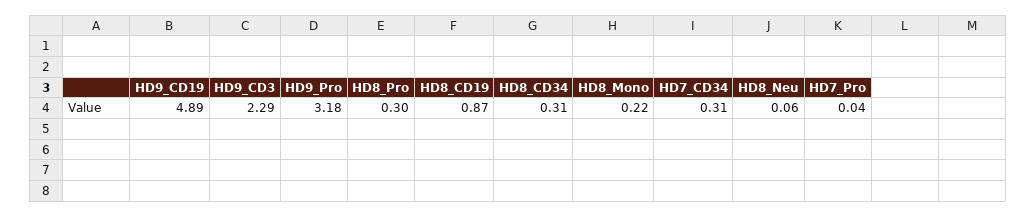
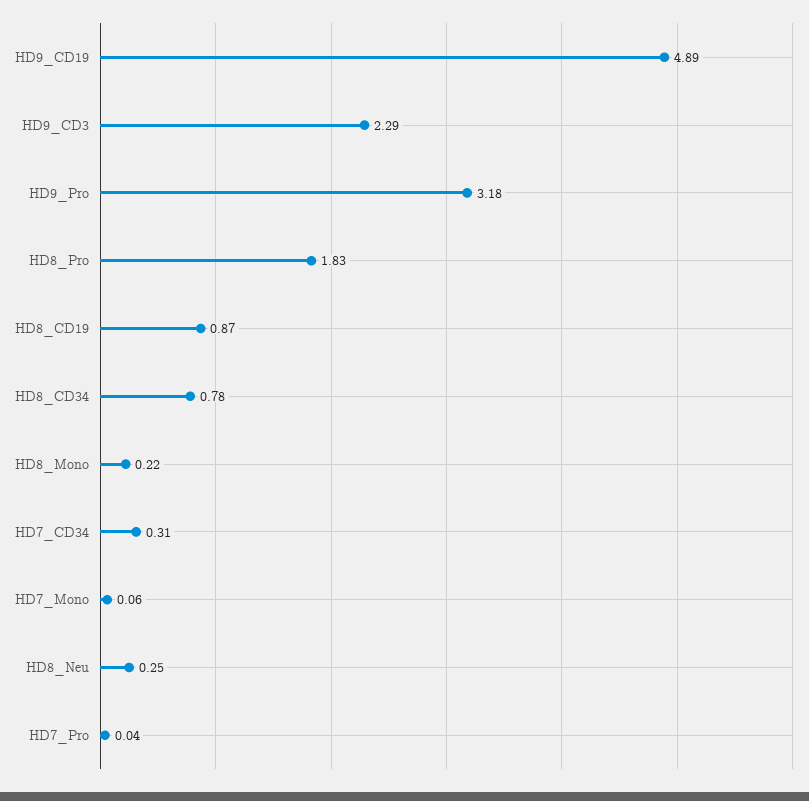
  {
    "HD9_CD19": 4.89,
    "HD9_CD3": 2.29,
    "HD9_Pro": 3.18,
-   "HD8_Pro": 0.3,
+   "HD8_Pro": 1.83,
    "HD8_CD19": 0.87,
-   "HD8_CD34": 0.31,
+   "HD8_CD34": 0.78,
    "HD8_Mono": 0.22,
    "HD7_CD34": 0.31,
-   "HD8_Neu": 0.06,
+   "HD8_Neu": 0.25,
-   "HD7_Pro": 0.04
+   "HD7_Pro": 0.04,
+   "HD7_Mono": 0.06
  }

